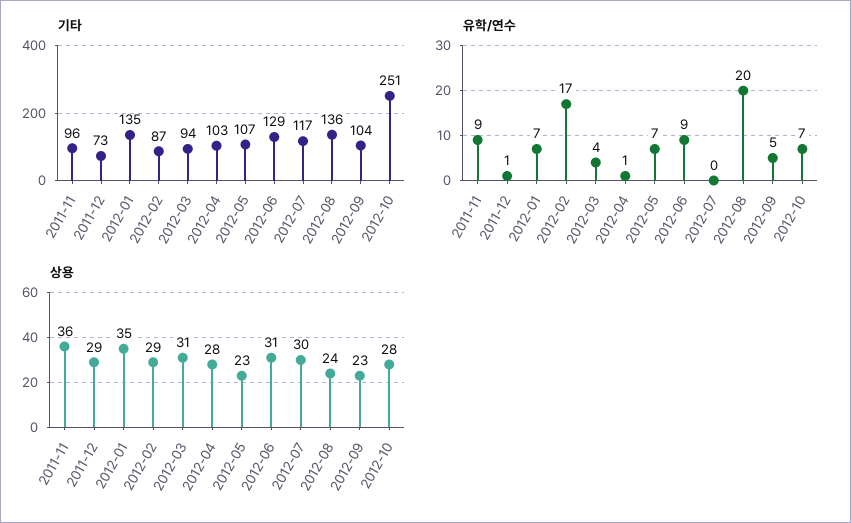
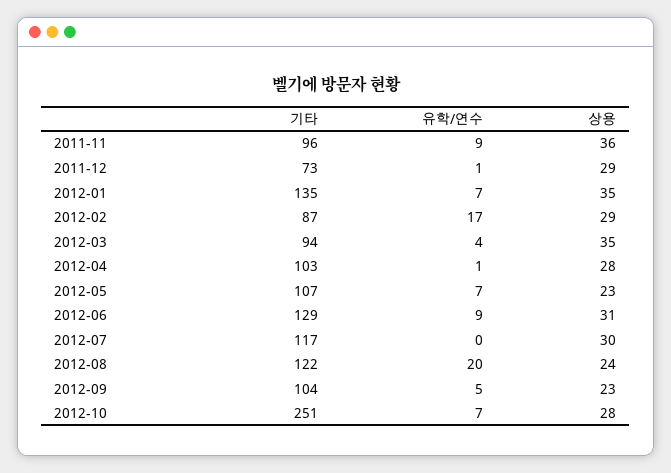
  {
    "기타": {
      "2011-11": 96,
      "2011-12": 73,
      "2012-01": 135,
      "2012-02": 87,
      "2012-03": 94,
      "2012-04": 103,
      "2012-05": 107,
      "2012-06": 129,
      "2012-07": 117,
-     "2012-08": 136,
+     "2012-08": 122,
      "2012-09": 104,
      "2012-10": 251
    },
    "유학/연수": {
      "2011-11": 9,
      "2011-12": 1,
      "2012-01": 7,
      "2012-02": 17,
      "2012-03": 4,
      "2012-04": 1,
      "2012-05": 7,
      "2012-06": 9,
      "2012-07": 0,
      "2012-08": 20,
      "2012-09": 5,
      "2012-10": 7
    },
    "상용": {
      "2011-11": 36,
      "2011-12": 29,
      "2012-01": 35,
      "2012-02": 29,
-     "2012-03": 31,
+     "2012-03": 35,
      "2012-04": 28,
      "2012-05": 23,
      "2012-06": 31,
      "2012-07": 30,
      "2012-08": 24,
      "2012-09": 23,
      "2012-10": 28
    }
  }

